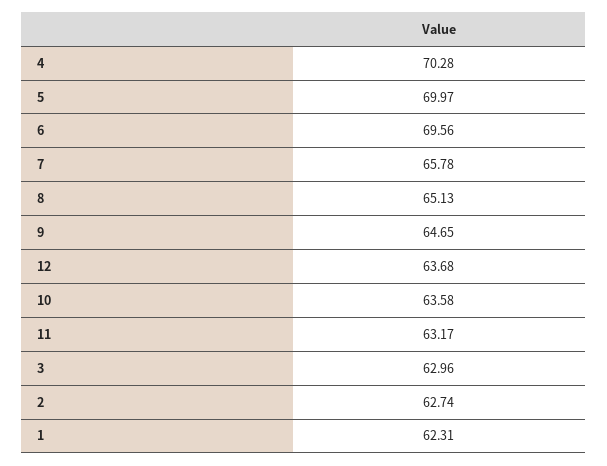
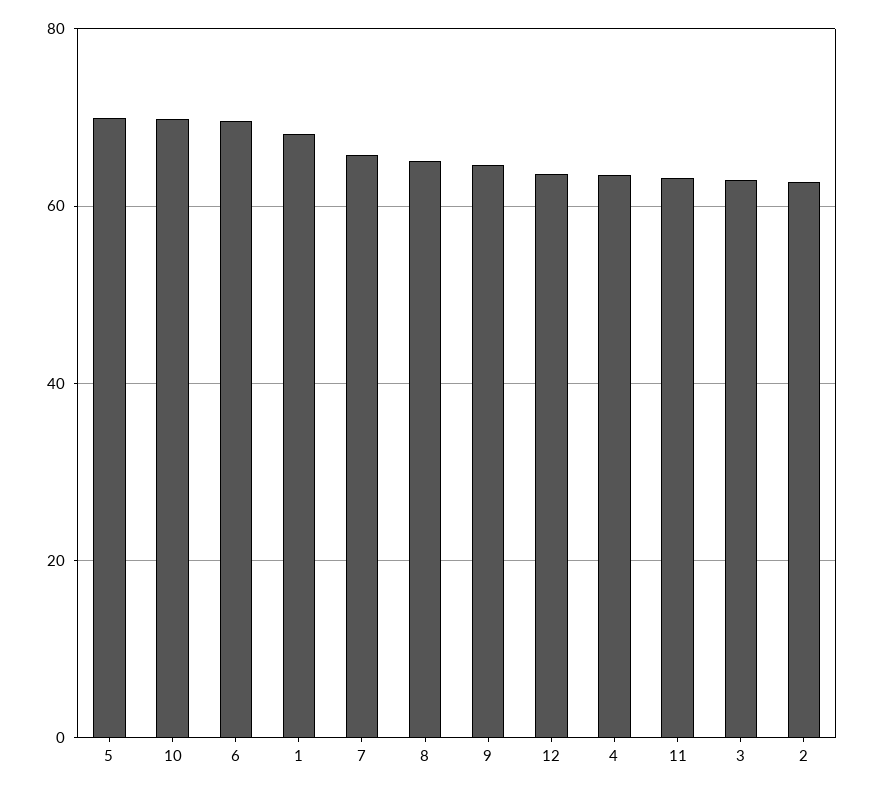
  {
-   "4": 70.28,
+   "4": 64,
    "5": 69.97,
    "6": 69.56,
    "7": 65.78,
    "8": 65.13,
    "9": 64.65,
    "12": 63.68,
-   "10": 63.58,
+   "10": 70,
    "11": 63.17,
    "3": 62.96,
    "2": 62.74,
-   "1": 62.31
+   "1": 68
  }

